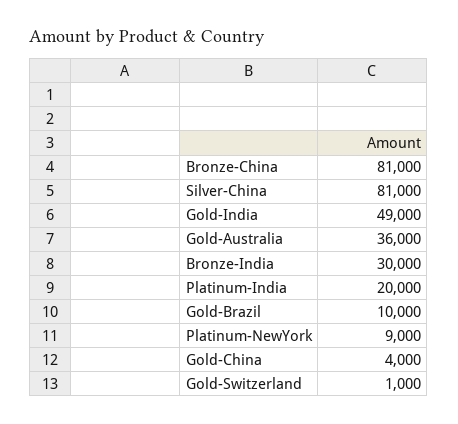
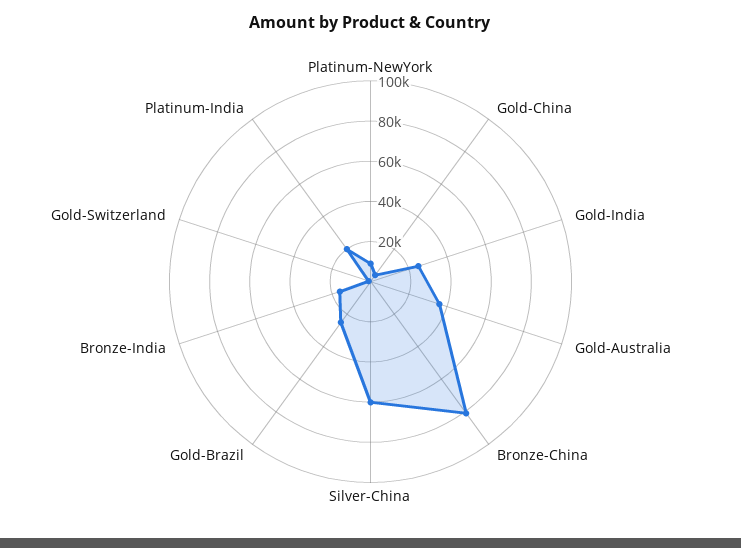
  {
    "Bronze-China": 81000,
-   "Silver-China": 81000,
+   "Silver-China": 60000,
-   "Gold-India": 49000,
+   "Gold-India": 25000,
    "Gold-Australia": 36000,
-   "Bronze-India": 30000,
+   "Bronze-India": 15000,
    "Platinum-India": 20000,
-   "Gold-Brazil": 10000,
+   "Gold-Brazil": 25000,
    "Platinum-NewYork": 9000,
    "Gold-China": 4000,
    "Gold-Switzerland": 1000
  }

